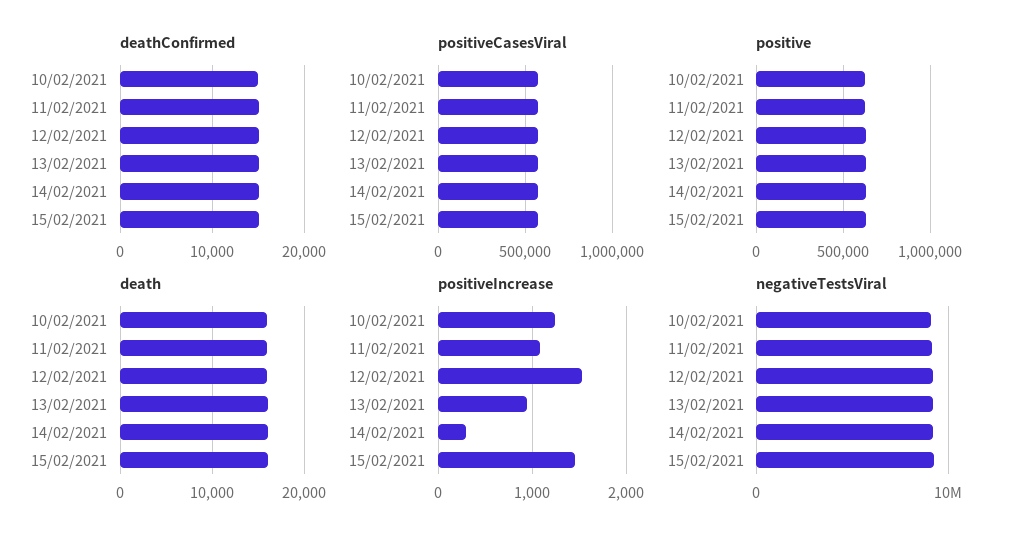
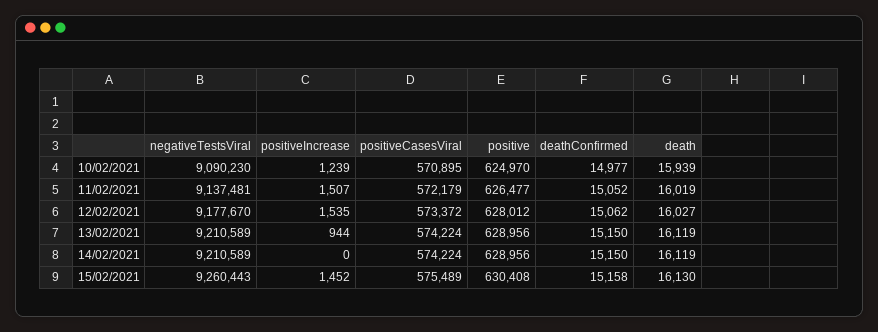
  {
    "deathConfirmed": {
      "10/02/2021": 14977,
      "11/02/2021": 15052,
      "12/02/2021": 15062,
      "13/02/2021": 15150,
      "14/02/2021": 15150,
      "15/02/2021": 15158
    },
    "positiveCasesViral": {
      "10/02/2021": 570895,
      "11/02/2021": 572179,
      "12/02/2021": 573372,
      "13/02/2021": 574224,
      "14/02/2021": 574224,
      "15/02/2021": 575489
    },
    "positive": {
      "10/02/2021": 624970,
      "11/02/2021": 626477,
      "12/02/2021": 628012,
      "13/02/2021": 628956,
      "14/02/2021": 628956,
      "15/02/2021": 630408
    },
    "death": {
      "10/02/2021": 15939,
      "11/02/2021": 16019,
      "12/02/2021": 16027,
      "13/02/2021": 16119,
      "14/02/2021": 16119,
      "15/02/2021": 16130
    },
    "positiveIncrease": {
      "10/02/2021": 1239,
-     "11/02/2021": 1100,
+     "11/02/2021": 1507,
      "12/02/2021": 1535,
      "13/02/2021": 944,
-     "14/02/2021": 300,
+     "14/02/2021": 0,
      "15/02/2021": 1452
    },
    "negativeTestsViral": {
      "10/02/2021": 9090230,
      "11/02/2021": 9137481,
      "12/02/2021": 9177670,
      "13/02/2021": 9210589,
      "14/02/2021": 9210589,
      "15/02/2021": 9260443
    }
  }

